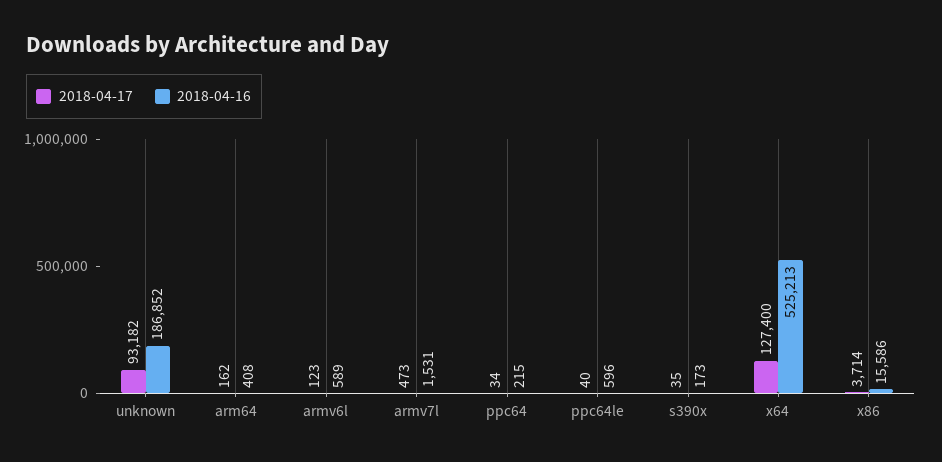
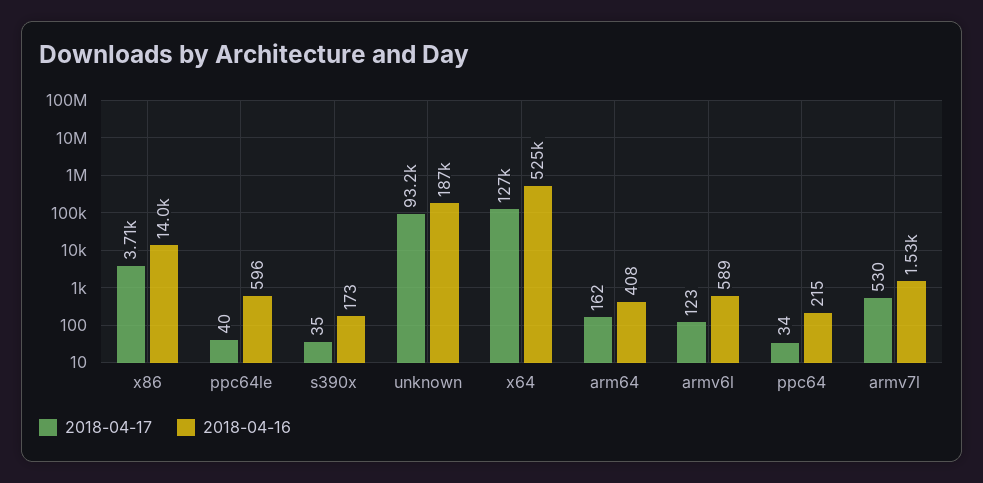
  {
    "2018-04-17": {
      "unknown": 93182,
      "arm64": 162,
      "armv6l": 123,
-     "armv7l": 473,
+     "armv7l": 530,
      "ppc64": 34,
      "ppc64le": 40,
      "s390x": 35,
      "x64": 127400,
      "x86": 3714
    },
    "2018-04-16": {
      "unknown": 186852,
      "arm64": 408,
      "armv6l": 589,
      "armv7l": 1531,
      "ppc64": 215,
      "ppc64le": 596,
      "s390x": 173,
      "x64": 525213,
-     "x86": 15586
+     "x86": 14000
    }
  }

